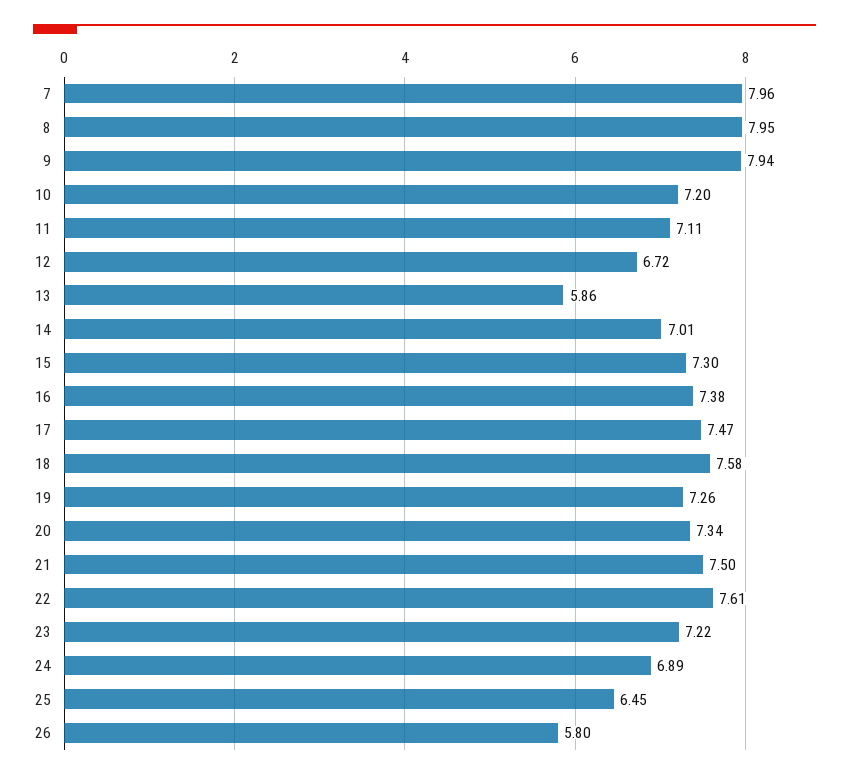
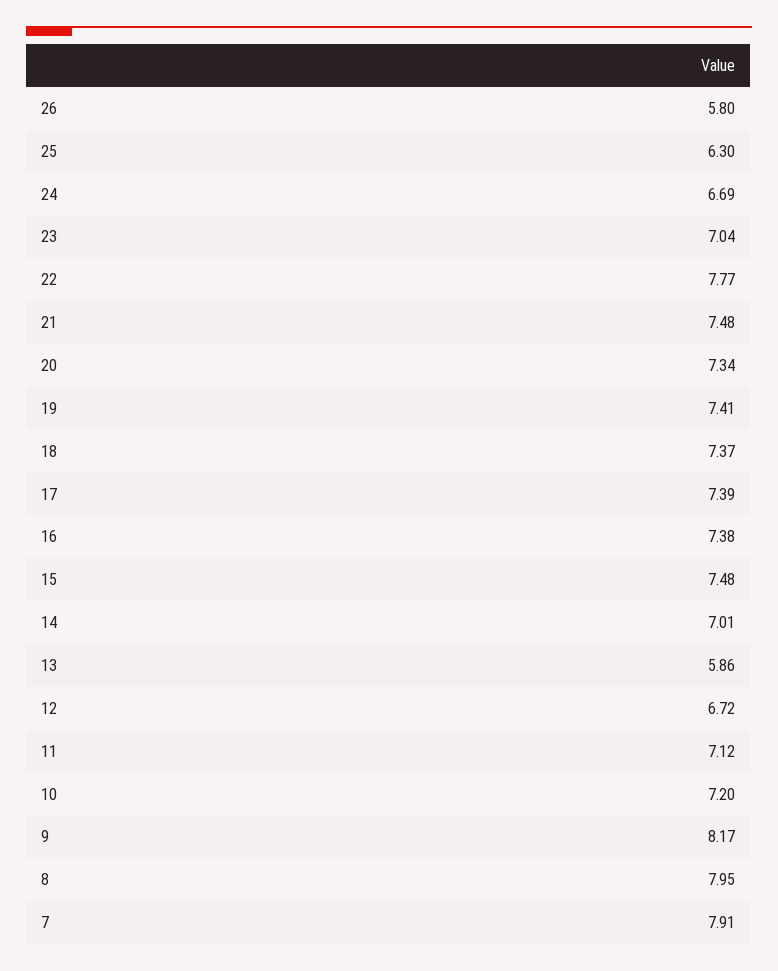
  {
-   "7": 7.96,
+   "7": 7.91,
    "8": 7.95,
-   "9": 7.94,
+   "9": 8.17,
    "10": 7.2,
-   "11": 7.11,
+   "11": 7.12,
    "12": 6.72,
    "13": 5.86,
    "14": 7.01,
-   "15": 7.3,
+   "15": 7.48,
    "16": 7.38,
-   "17": 7.47,
+   "17": 7.39,
-   "18": 7.58,
+   "18": 7.37,
-   "19": 7.26,
+   "19": 7.41,
    "20": 7.34,
-   "21": 7.5,
+   "21": 7.48,
-   "22": 7.61,
+   "22": 7.77,
-   "23": 7.22,
+   "23": 7.04,
-   "24": 6.89,
+   "24": 6.69,
-   "25": 6.45,
+   "25": 6.3,
    "26": 5.8
  }

